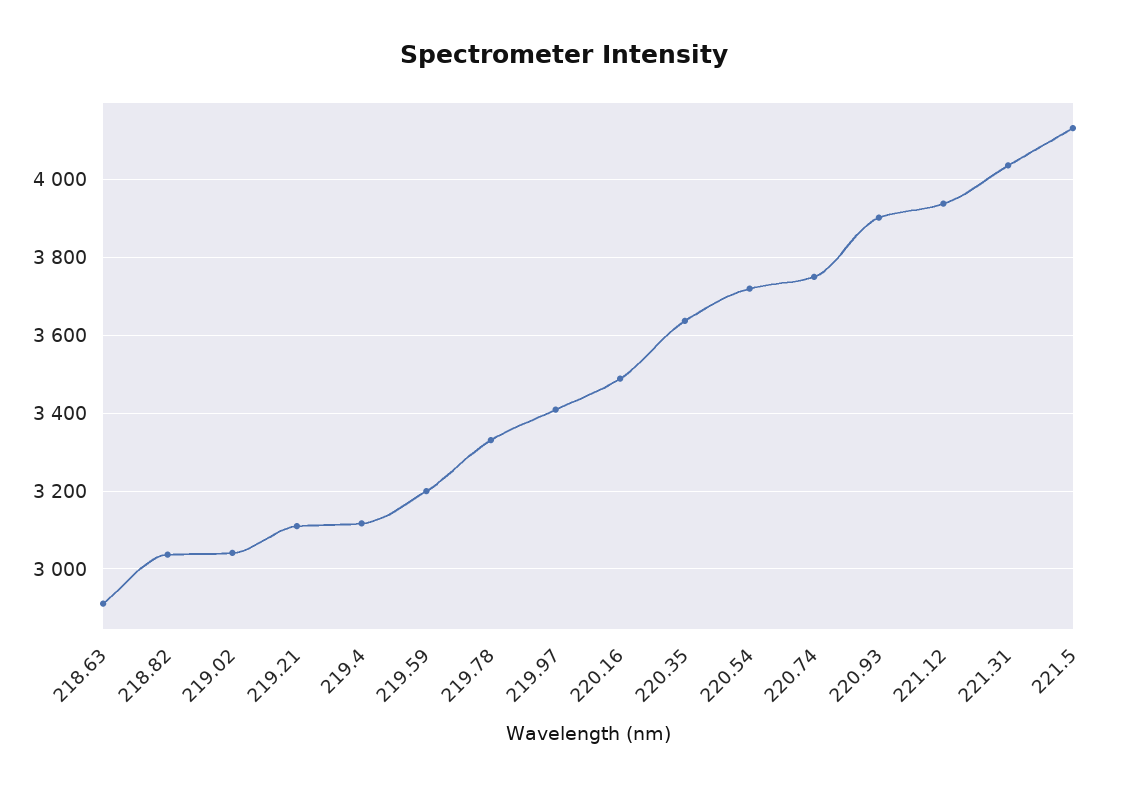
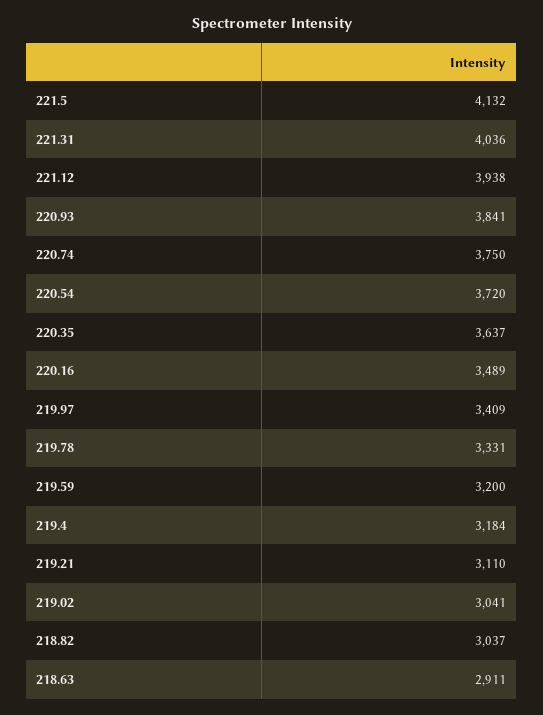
  {
    "218.63": 2911,
    "218.82": 3037,
    "219.02": 3041,
    "219.21": 3110,
-   "219.4": 3120,
+   "219.4": 3184,
    "219.59": 3200,
    "219.78": 3331,
    "219.97": 3409,
    "220.16": 3489,
    "220.35": 3637,
    "220.54": 3720,
    "220.74": 3750,
-   "220.93": 3900,
+   "220.93": 3841,
    "221.12": 3938,
    "221.31": 4036,
    "221.5": 4132
  }

